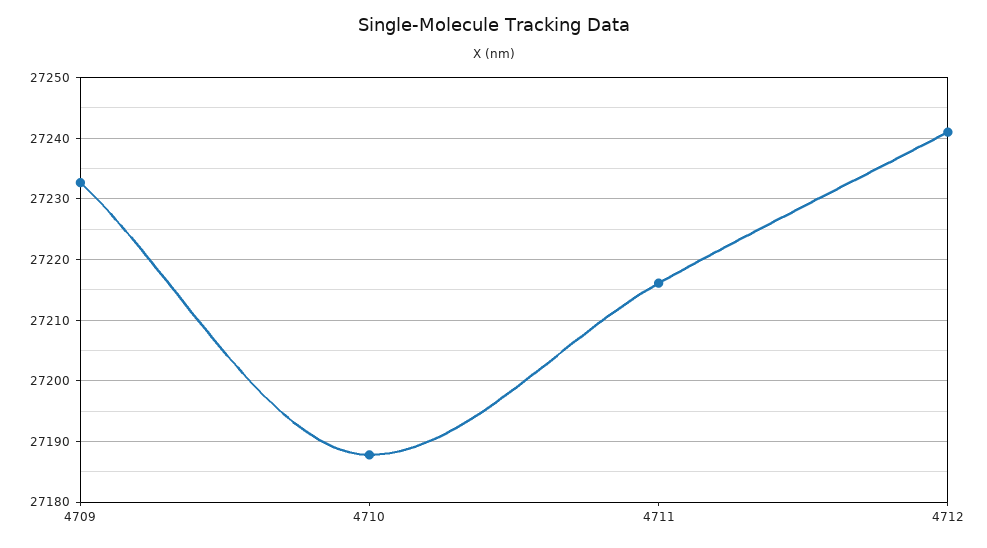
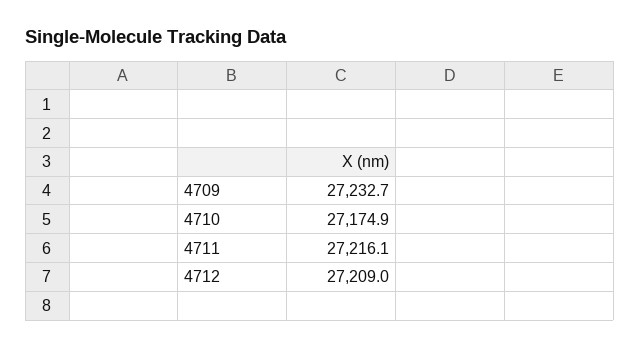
  {
    "4709": 27232.7,
-   "4710": 27188,
+   "4710": 27174.9,
    "4711": 27216.1,
-   "4712": 27241
+   "4712": 27209
  }

